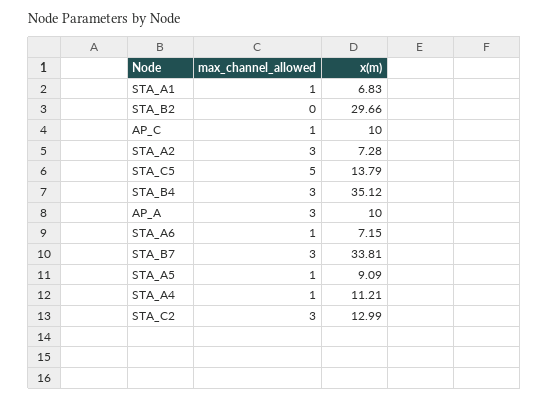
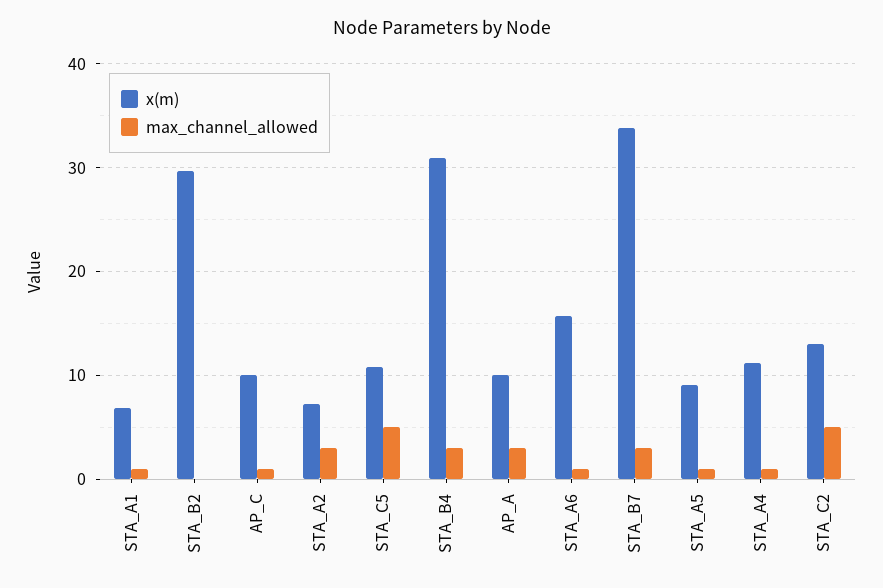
  {
    "max_channel_allowed": {
      "STA_A1": 1,
      "STA_B2": 0,
      "AP_C": 1,
      "STA_A2": 3,
      "STA_C5": 5,
      "STA_B4": 3,
      "AP_A": 3,
      "STA_A6": 1,
      "STA_B7": 3,
      "STA_A5": 1,
      "STA_A4": 1,
-     "STA_C2": 3
+     "STA_C2": 5
    },
    "x(m)": {
      "STA_A1": 6.83,
      "STA_B2": 29.66,
      "AP_C": 10,
      "STA_A2": 7.28,
-     "STA_C5": 13.79,
+     "STA_C5": 11,
-     "STA_B4": 35.12,
+     "STA_B4": 31,
      "AP_A": 10,
-     "STA_A6": 7.15,
+     "STA_A6": 16,
      "STA_B7": 33.81,
      "STA_A5": 9.09,
      "STA_A4": 11.21,
      "STA_C2": 12.99
    }
  }

